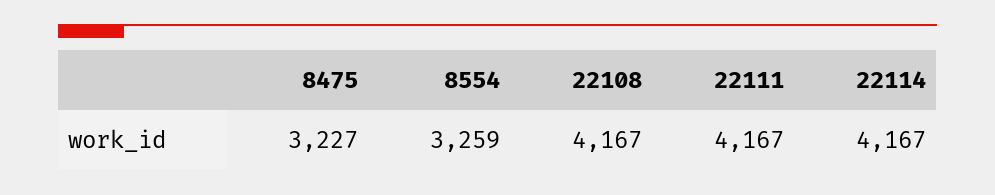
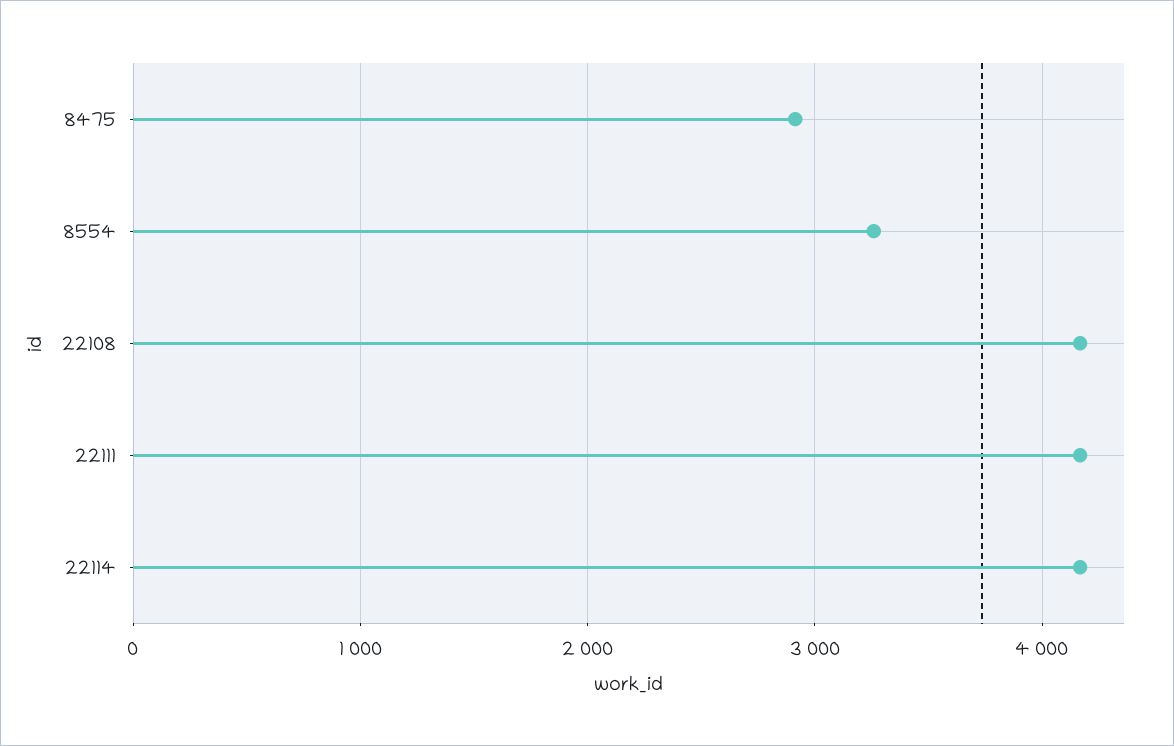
  {
-   "8475": 3227,
+   "8475": 2900,
    "8554": 3259,
    "22108": 4167,
    "22111": 4167,
    "22114": 4167
  }

